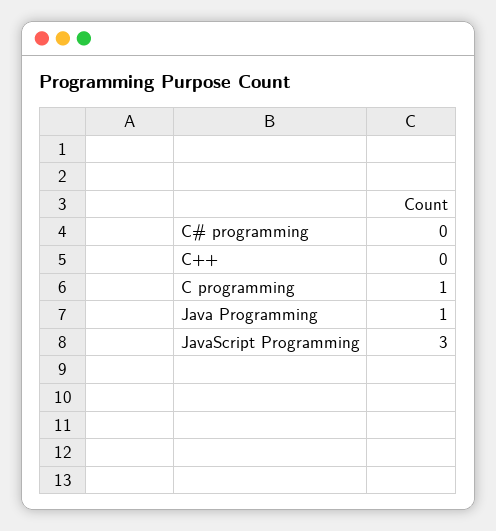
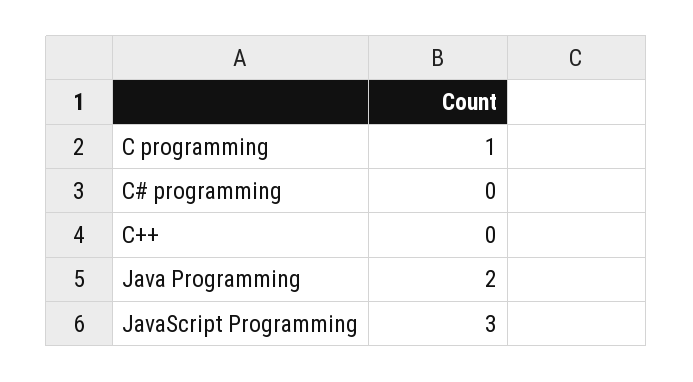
  {
    "C# programming": 0,
    "C++": 0,
    "C programming": 1,
-   "Java Programming": 1,
+   "Java Programming": 2,
    "JavaScript Programming": 3
  }

